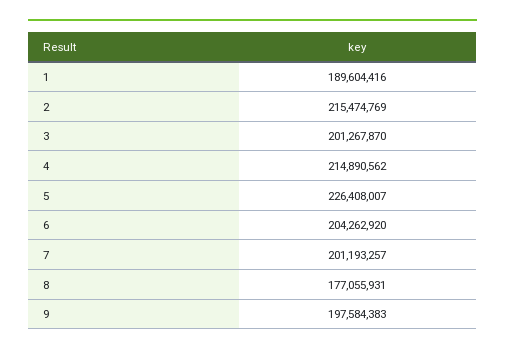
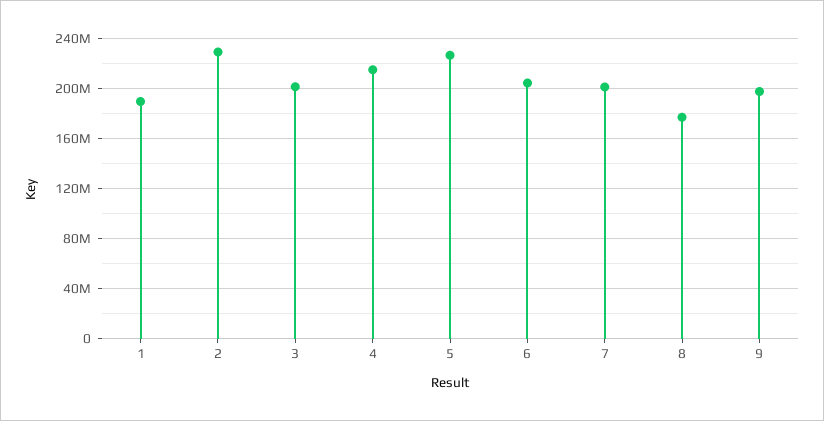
  {
    "1": 189604416,
-   "2": 215474769,
+   "2": 230000000,
    "3": 201267870,
    "4": 214890562,
    "5": 226408007,
    "6": 204262920,
    "7": 201193257,
    "8": 177055931,
    "9": 197584383
  }

